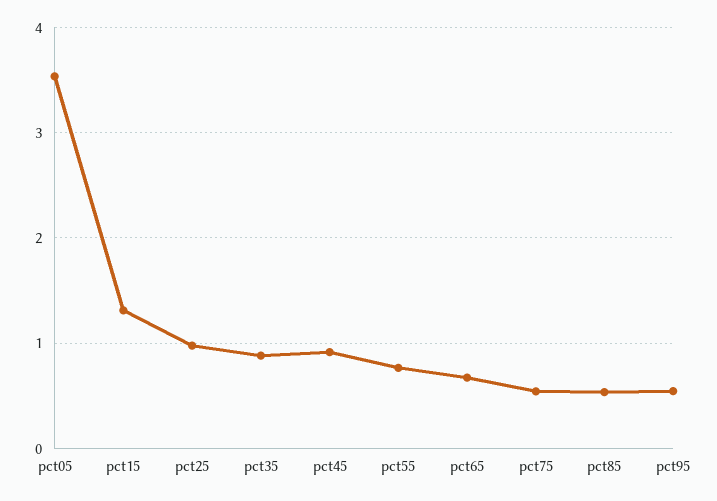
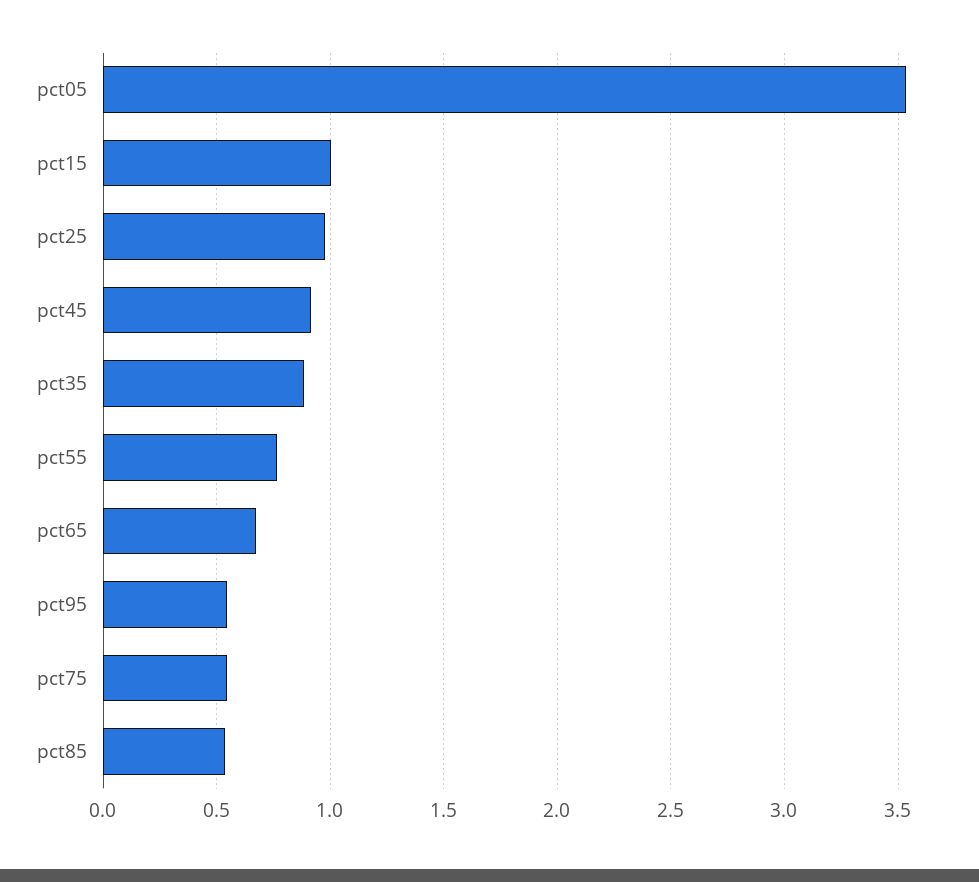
  {
    "pct05": 3.55,
-   "pct15": 1.3,
+   "pct15": 1,
    "pct25": 1,
    "pct35": 0.9,
    "pct45": 0.9,
    "pct55": 0.75,
    "pct65": 0.65,
    "pct75": 0.55,
    "pct85": 0.55,
    "pct95": 0.55
  }

